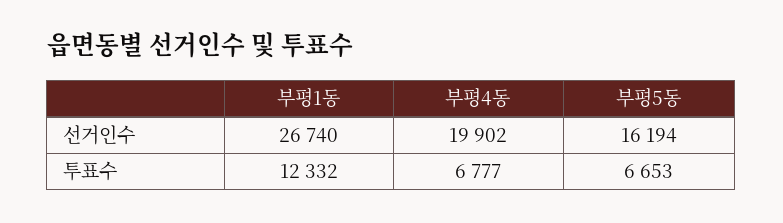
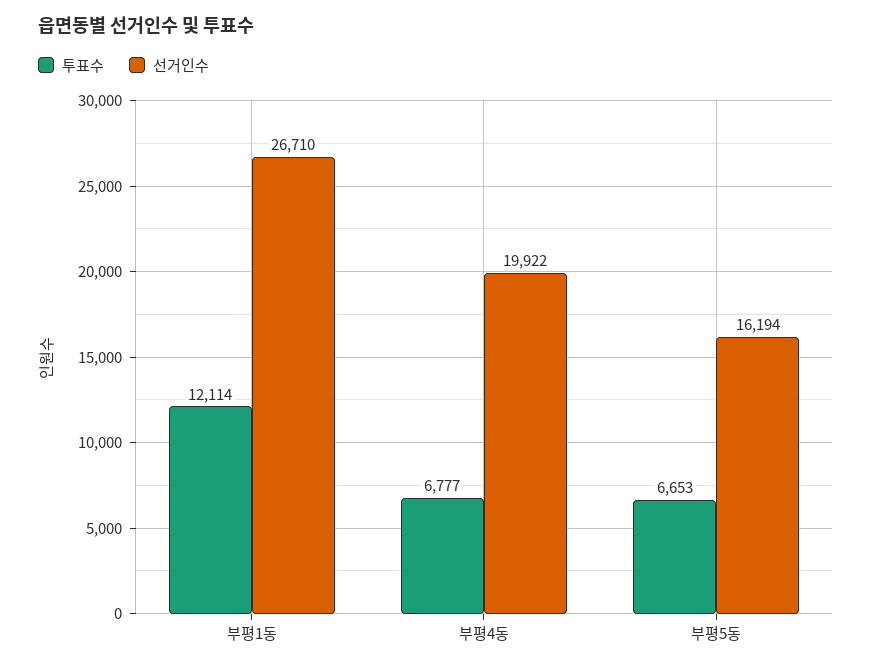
  {
    "선거인수": {
-     "부평1동": 26740,
+     "부평1동": 26710,
-     "부평4동": 19902,
+     "부평4동": 19922,
      "부평5동": 16194
    },
    "투표수": {
-     "부평1동": 12332,
+     "부평1동": 12114,
      "부평4동": 6777,
      "부평5동": 6653
    }
  }

